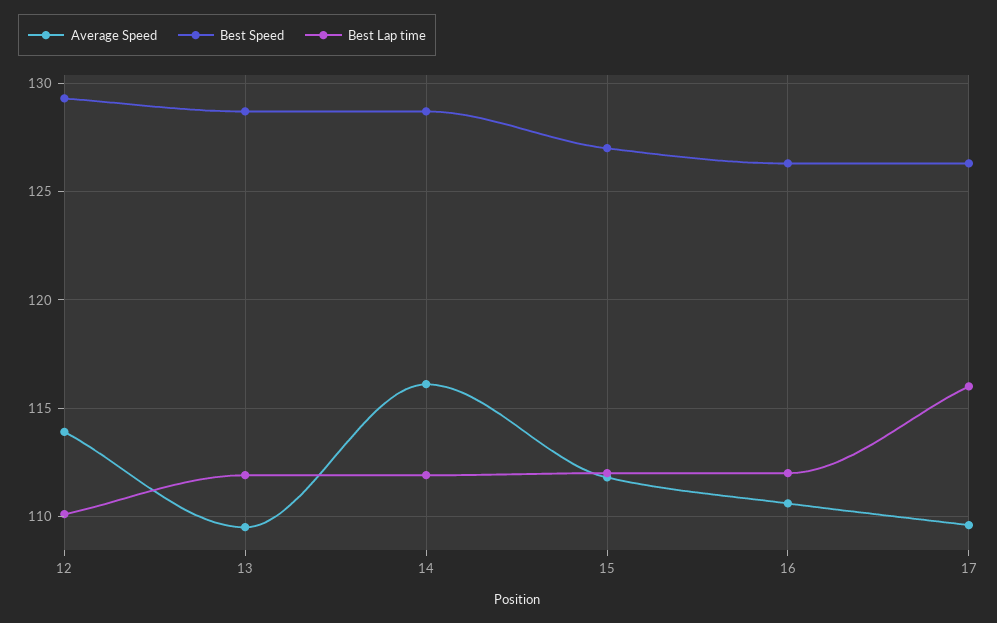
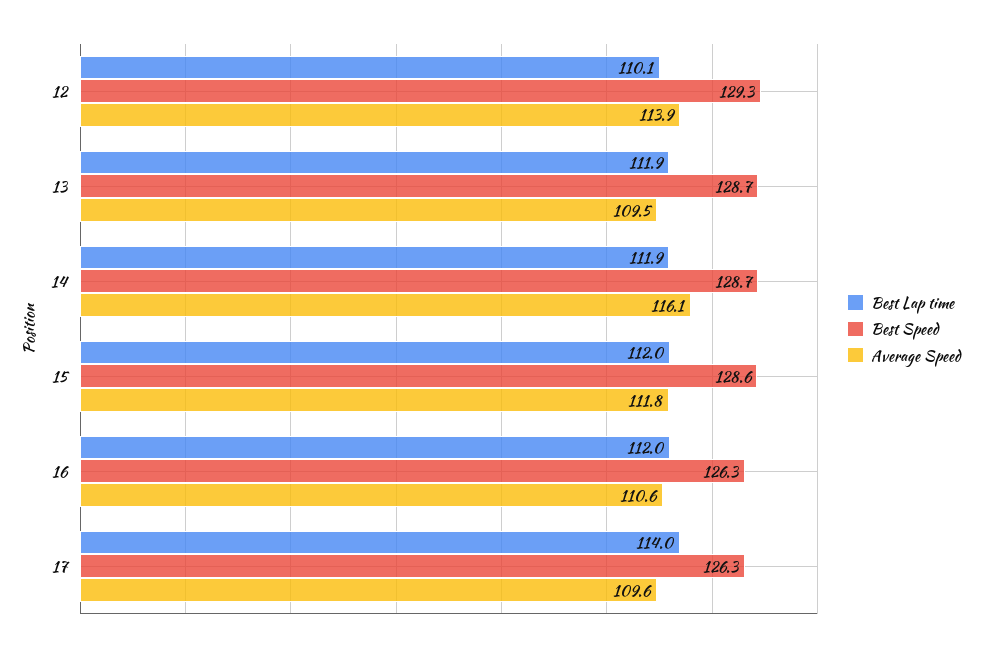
  {
    "Average Speed": {
      "12": 113.9,
      "13": 109.5,
      "14": 116.1,
      "15": 111.8,
      "16": 110.6,
      "17": 109.6
    },
    "Best Speed": {
      "12": 129.3,
      "13": 128.7,
      "14": 128.7,
-     "15": 127,
+     "15": 128.6,
      "16": 126.3,
      "17": 126.3
    },
    "Best Lap time": {
      "12": 110.1,
      "13": 111.9,
      "14": 111.9,
      "15": 112,
      "16": 112,
-     "17": 116
+     "17": 114
    }
  }

